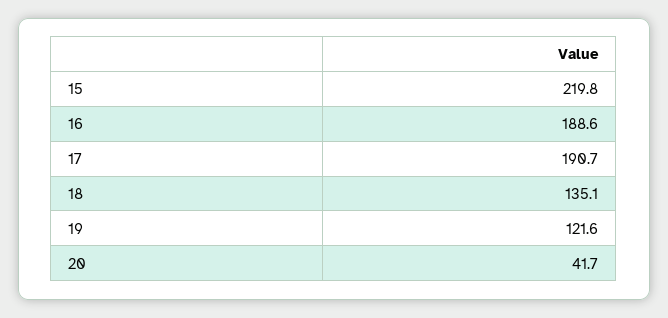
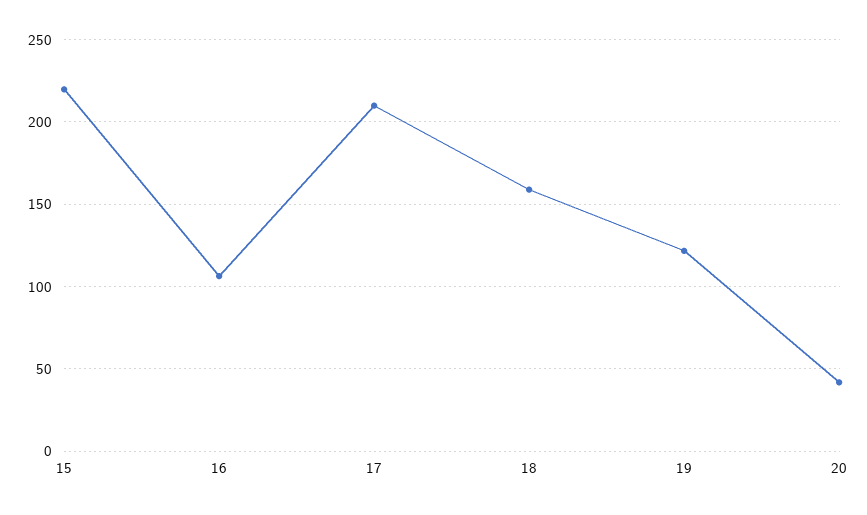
  {
    "15": 219.8,
-   "16": 188.6,
+   "16": 105,
-   "17": 190.7,
+   "17": 210,
-   "18": 135.1,
+   "18": 160,
    "19": 121.6,
    "20": 41.7
  }

